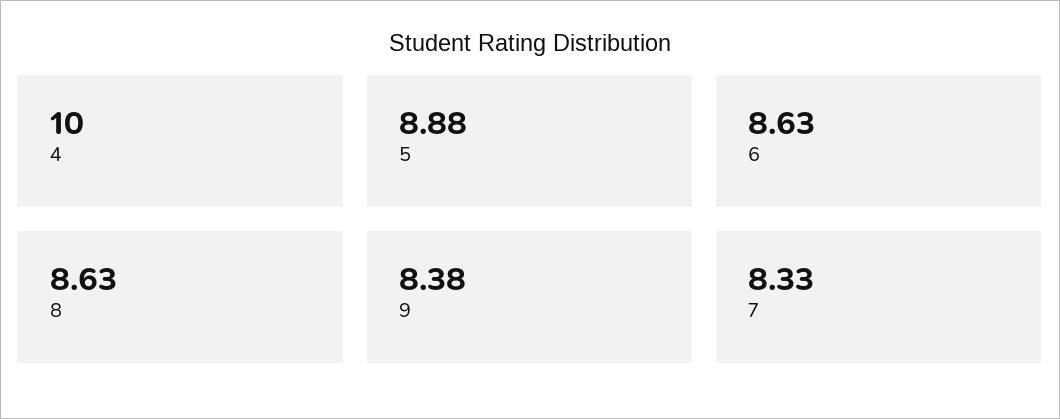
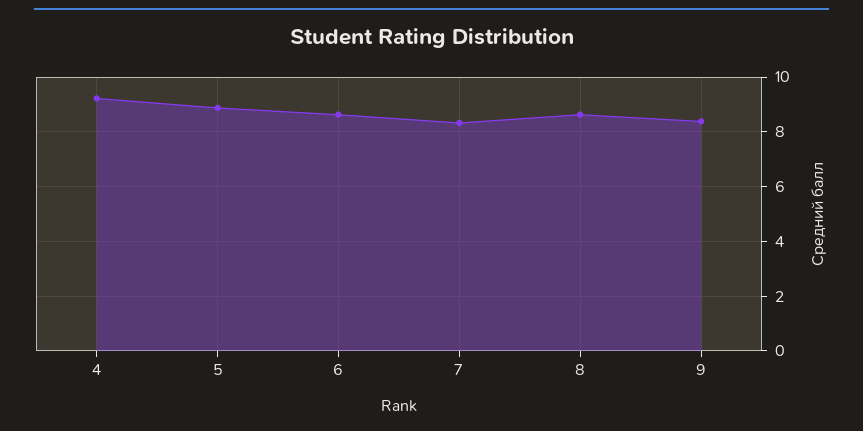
  {
-   "4": 10,
+   "4": 9.25,
    "5": 8.88,
    "6": 8.63,
    "8": 8.63,
    "9": 8.38,
    "7": 8.33
  }

